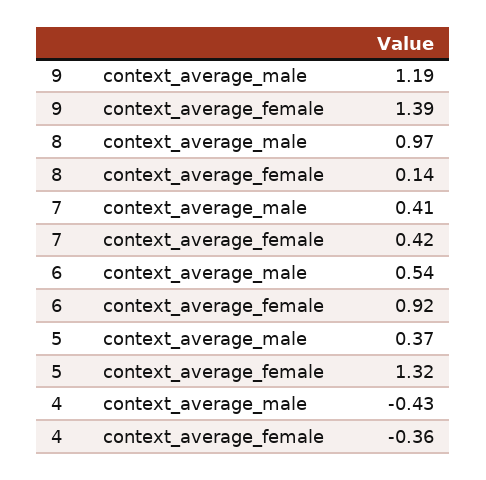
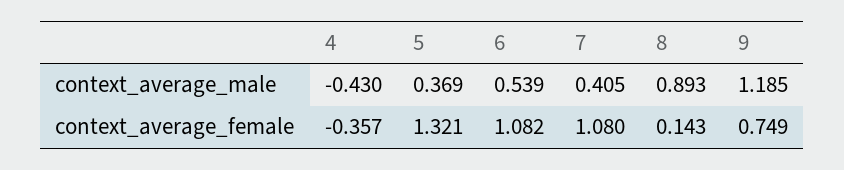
  {
    "9": {
      "context_average_male": 1.185,
-     "context_average_female": 1.39
+     "context_average_female": 0.749
    },
    "8": {
-     "context_average_male": 0.97,
+     "context_average_male": 0.893,
      "context_average_female": 0.143
    },
    "7": {
      "context_average_male": 0.405,
-     "context_average_female": 0.42
+     "context_average_female": 1.08
    },
    "6": {
      "context_average_male": 0.539,
-     "context_average_female": 0.92
+     "context_average_female": 1.082
    },
    "5": {
      "context_average_male": 0.369,
      "context_average_female": 1.321
    },
    "4": {
      "context_average_male": -0.43,
      "context_average_female": -0.357
    }
  }

